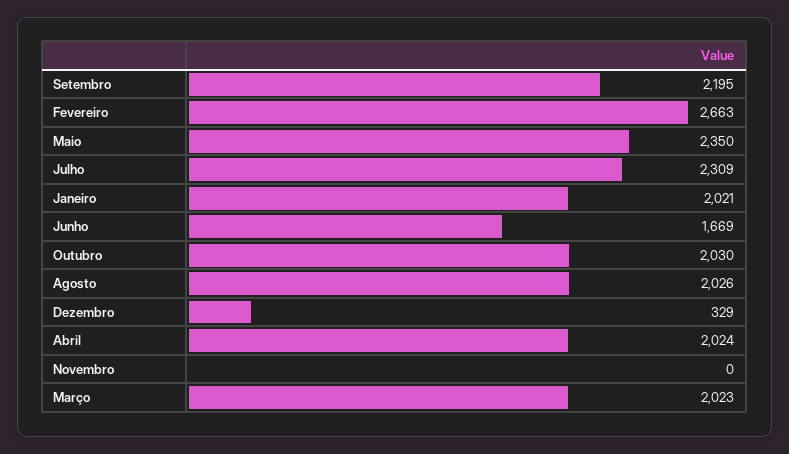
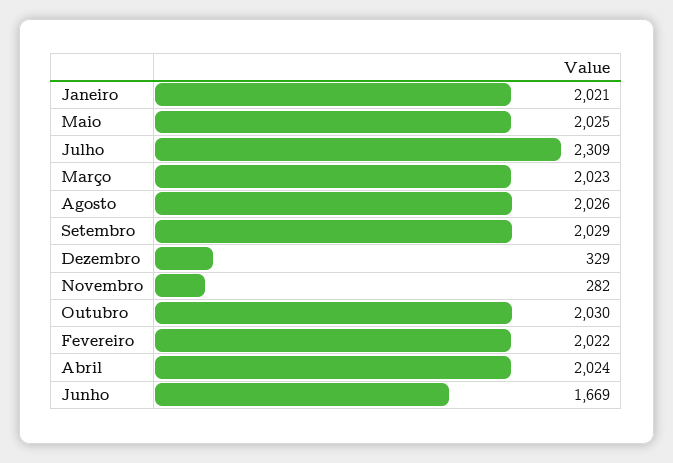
  {
-   "Setembro": 2195,
+   "Setembro": 2029,
-   "Fevereiro": 2663,
+   "Fevereiro": 2022,
-   "Maio": 2350,
+   "Maio": 2025,
    "Julho": 2309,
    "Janeiro": 2021,
    "Junho": 1669,
    "Outubro": 2030,
    "Agosto": 2026,
    "Dezembro": 329,
    "Abril": 2024,
-   "Novembro": 0,
+   "Novembro": 282,
    "Março": 2023
  }

